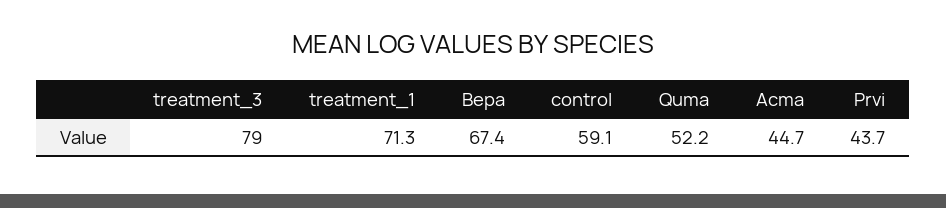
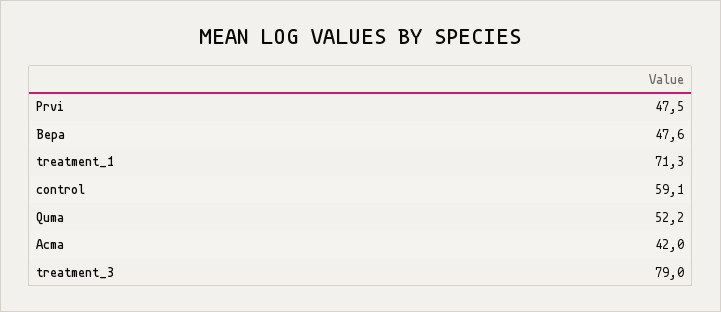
  {
    "treatment_3": 79,
    "treatment_1": 71.3,
-   "Bepa": 67.4,
+   "Bepa": 47.6,
    "control": 59.1,
    "Quma": 52.2,
-   "Acma": 44.7,
+   "Acma": 42,
-   "Prvi": 43.7
+   "Prvi": 47.5
  }

